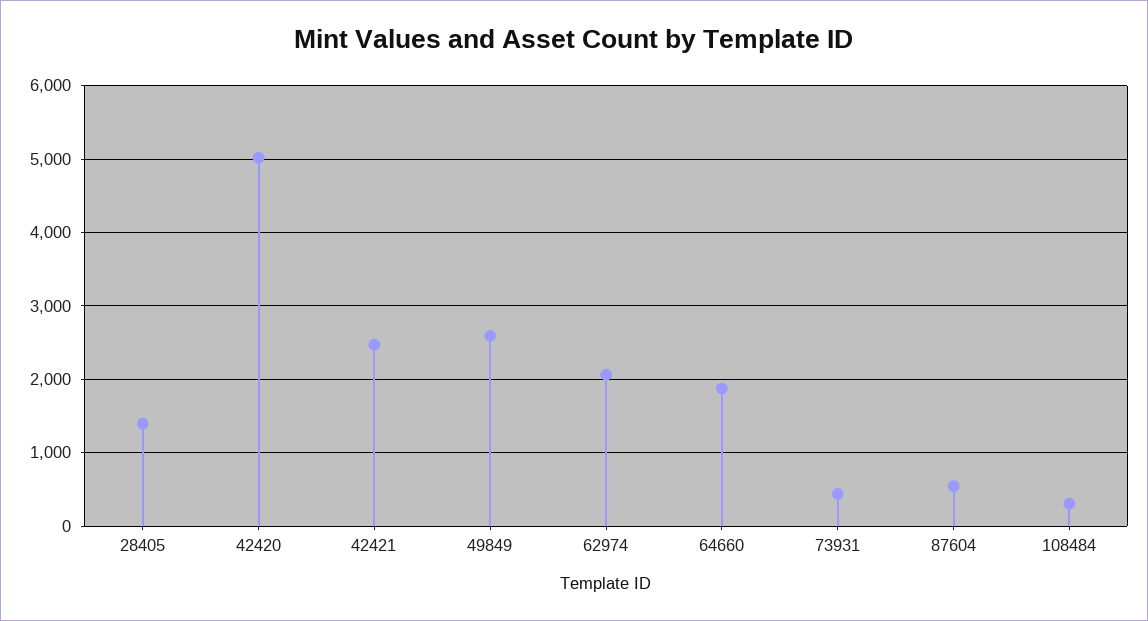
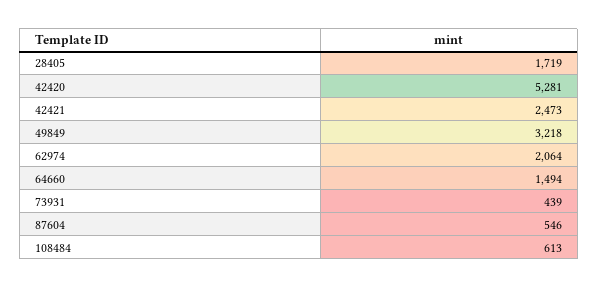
  {
-   "28405": 1400,
+   "28405": 1719,
-   "42420": 5000,
+   "42420": 5281,
    "42421": 2473,
-   "49849": 2600,
+   "49849": 3218,
    "62974": 2064,
-   "64660": 1900,
+   "64660": 1494,
    "73931": 439,
    "87604": 546,
-   "108484": 300
+   "108484": 613
  }

